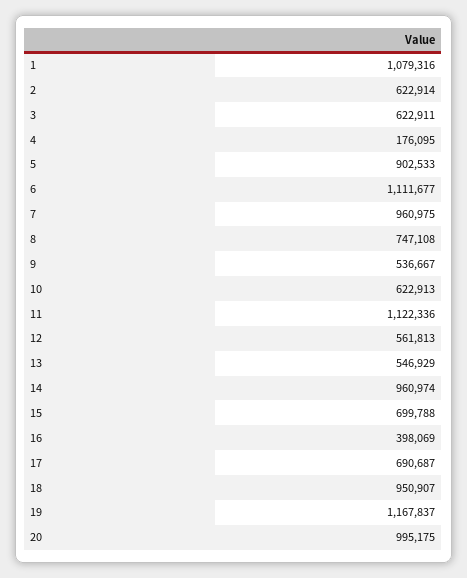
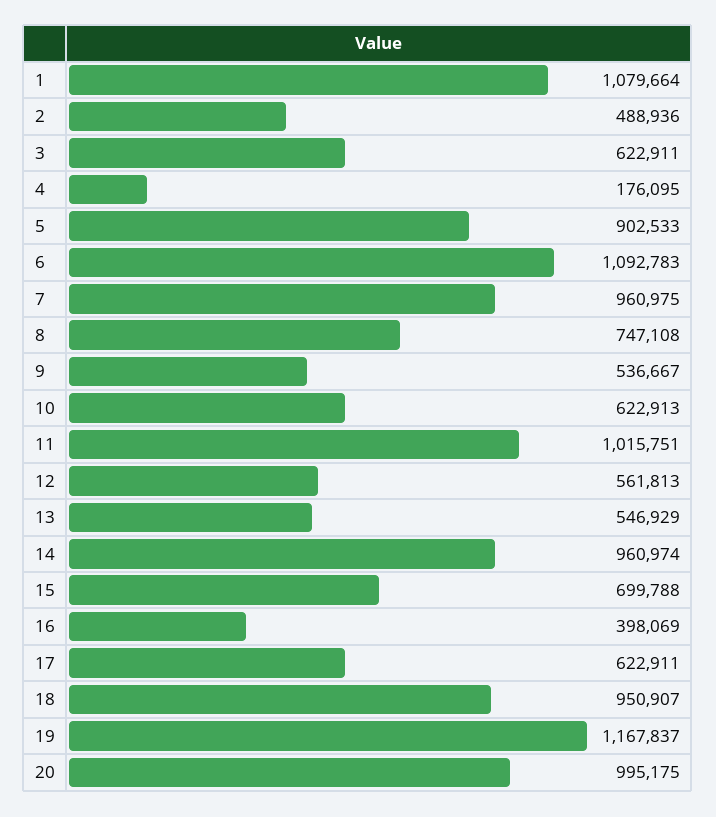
  {
-   "1": 1079316,
+   "1": 1079664,
-   "2": 622914,
+   "2": 488936,
    "3": 622911,
    "4": 176095,
    "5": 902533,
-   "6": 1111677,
+   "6": 1092783,
    "7": 960975,
    "8": 747108,
    "9": 536667,
    "10": 622913,
-   "11": 1122336,
+   "11": 1015751,
    "12": 561813,
    "13": 546929,
    "14": 960974,
    "15": 699788,
    "16": 398069,
-   "17": 690687,
+   "17": 622911,
    "18": 950907,
    "19": 1167837,
    "20": 995175
  }

